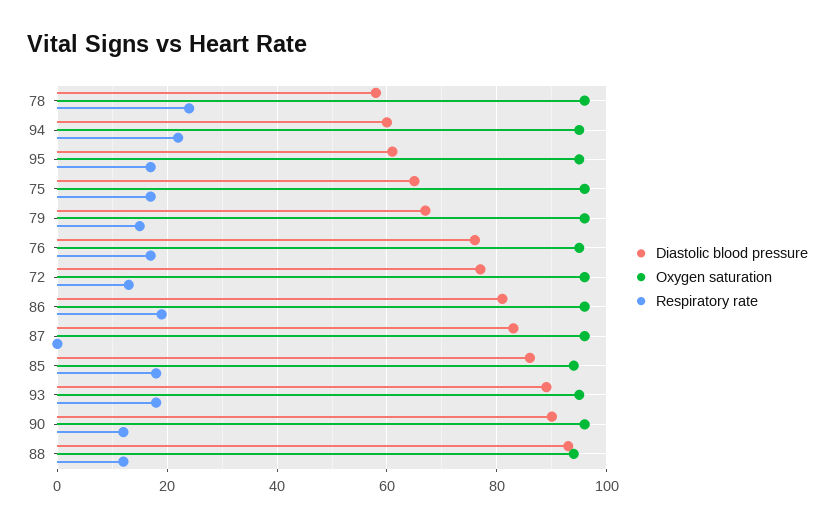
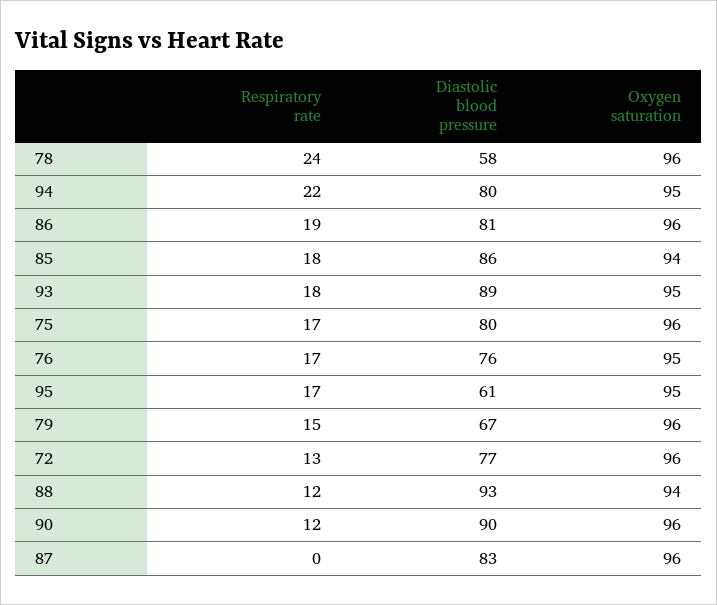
  {
    "Diastolic blood pressure": {
      "78": 58,
-     "94": 60,
+     "94": 80,
      "95": 61,
-     "75": 65,
+     "75": 80,
      "79": 67,
      "76": 76,
      "72": 77,
      "86": 81,
      "87": 83,
      "85": 86,
      "93": 89,
      "90": 90,
      "88": 93
    },
    "Oxygen saturation": {
      "78": 96,
      "94": 95,
      "95": 95,
      "75": 96,
      "79": 96,
      "76": 95,
      "72": 96,
      "86": 96,
      "87": 96,
      "85": 94,
      "93": 95,
      "90": 96,
      "88": 94
    },
    "Respiratory rate": {
      "78": 24,
      "94": 22,
      "95": 17,
      "75": 17,
      "79": 15,
      "76": 17,
      "72": 13,
      "86": 19,
      "87": 0,
      "85": 18,
      "93": 18,
      "90": 12,
      "88": 12
    }
  }

